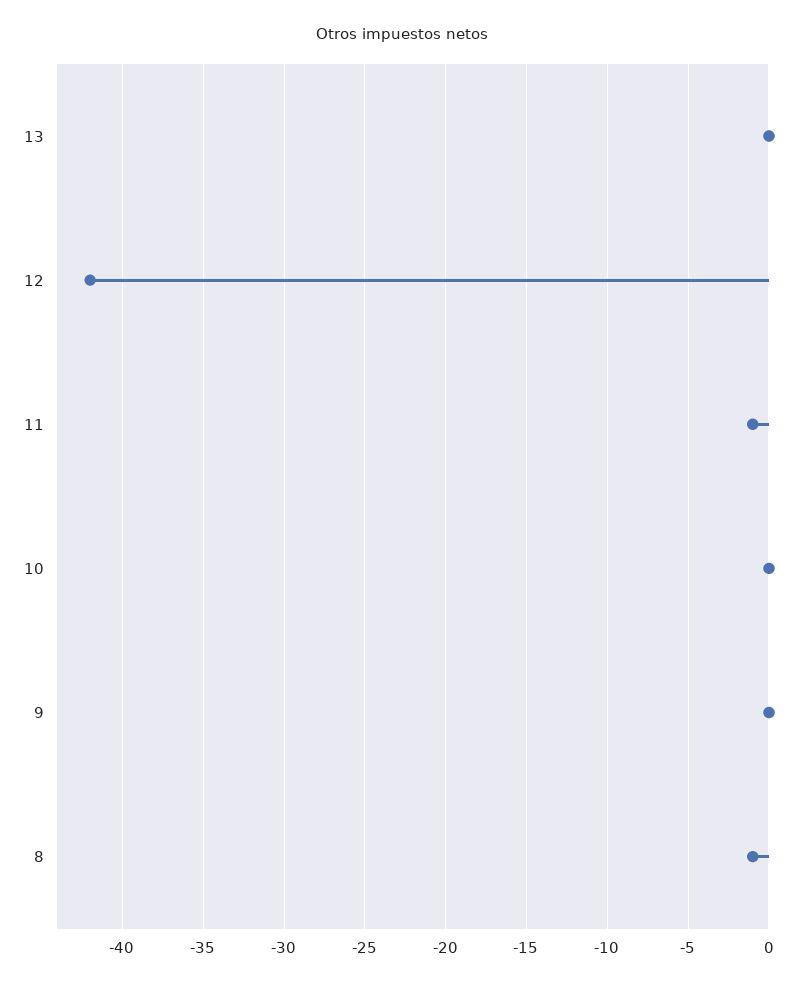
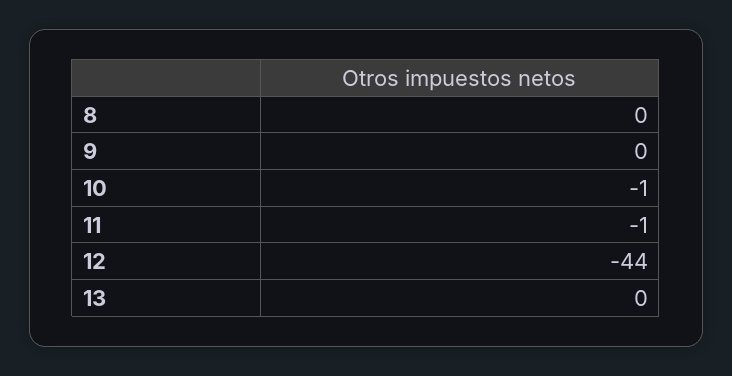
  {
    "13": 0,
-   "12": -42,
+   "12": -44,
    "11": -1,
-   "10": 0,
+   "10": -1,
    "9": 0,
-   "8": -1
+   "8": 0
  }

